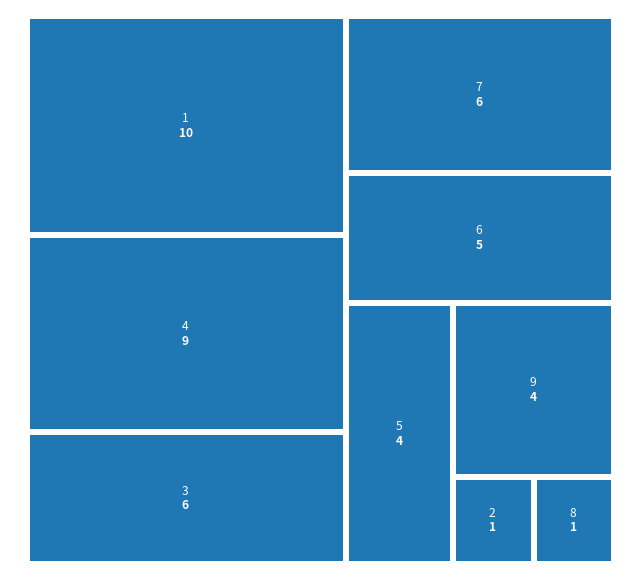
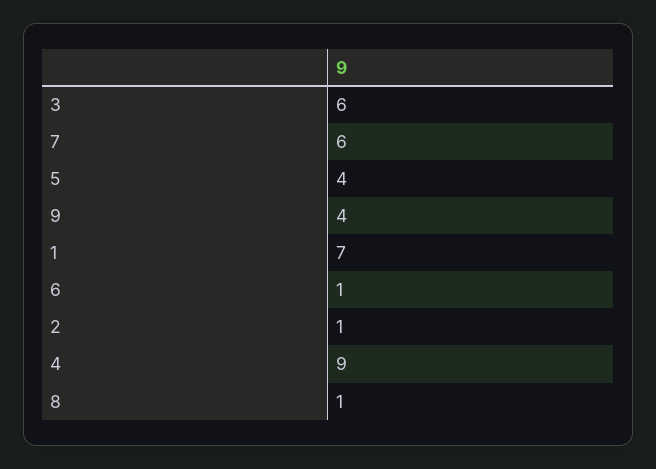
  {
-   "1": 10,
+   "1": 7,
    "4": 9,
    "3": 6,
    "7": 6,
-   "6": 5,
+   "6": 1,
    "5": 4,
    "9": 4,
    "2": 1,
    "8": 1
  }

